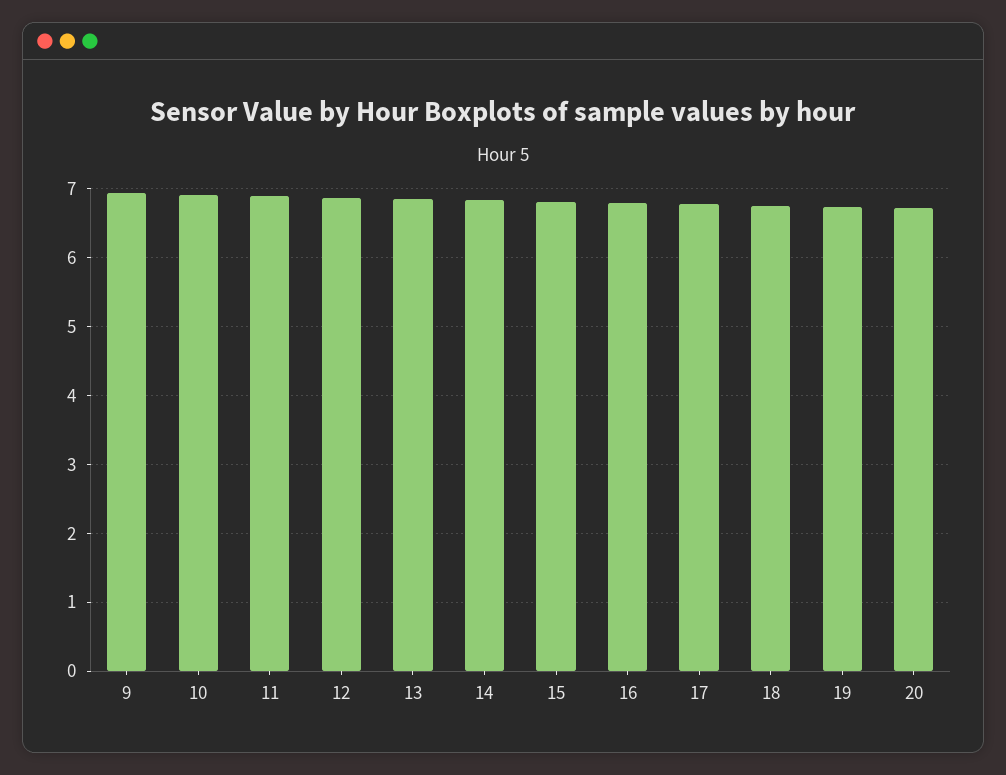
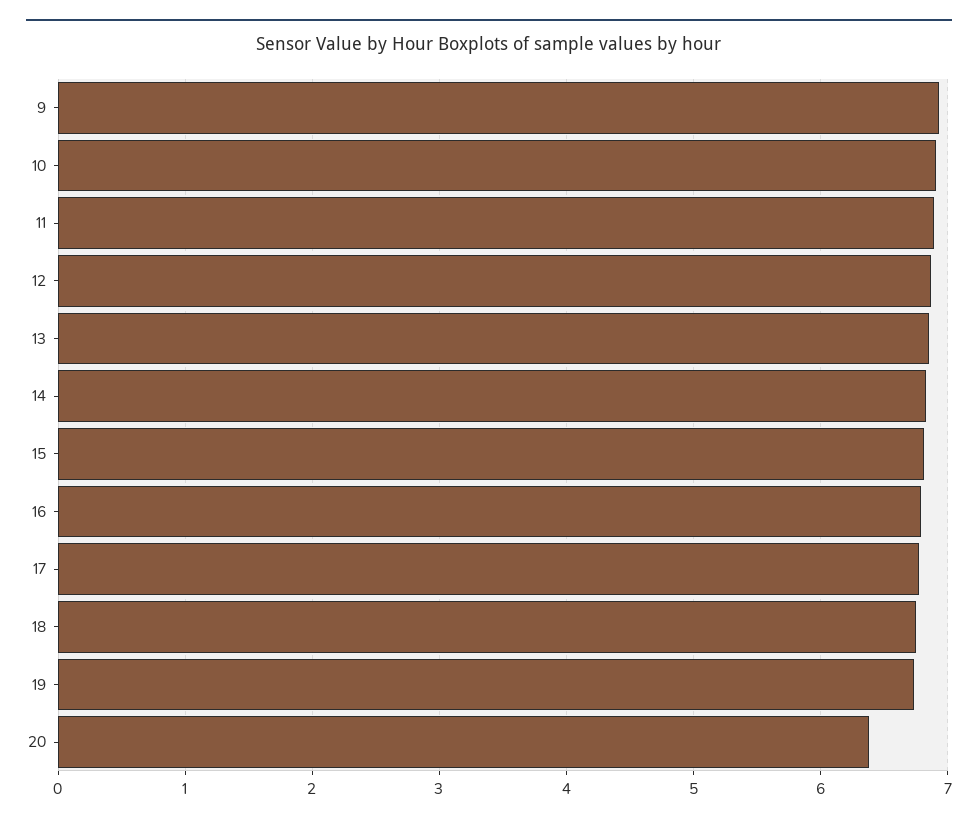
  {
    "9": 6.9,
    "10": 6.9,
    "11": 6.9,
    "12": 6.9,
    "13": 6.9,
    "14": 6.8,
    "15": 6.8,
    "16": 6.8,
    "17": 6.8,
    "18": 6.8,
    "19": 6.7,
-   "20": 6.7
+   "20": 6.4
  }

